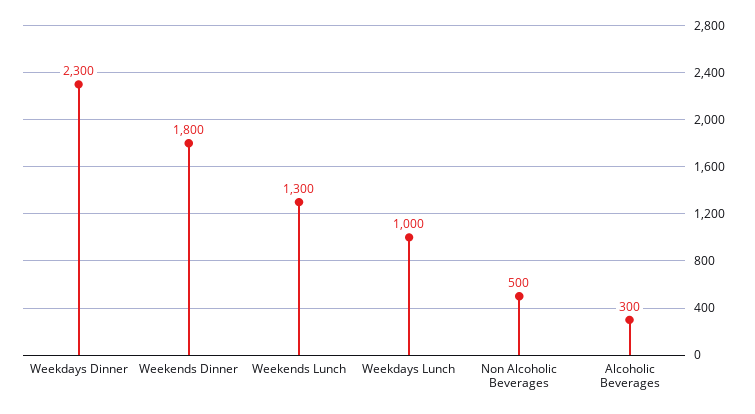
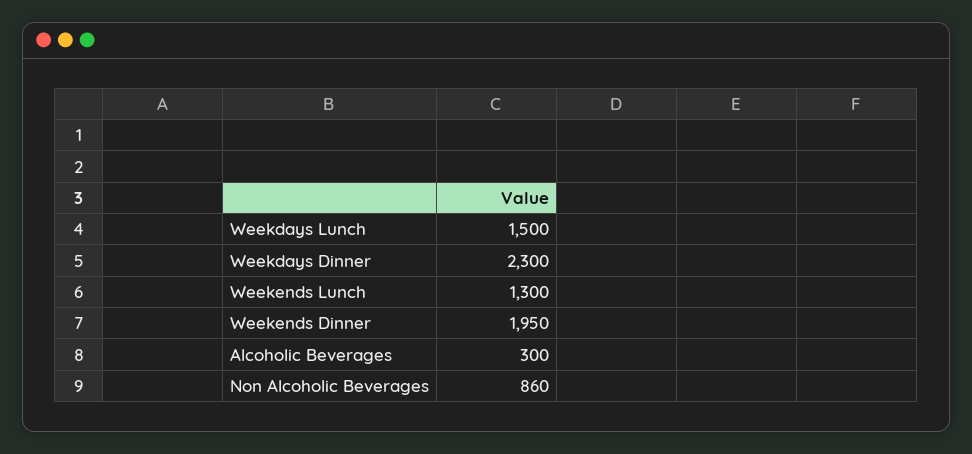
  {
    "Weekdays Dinner": 2300,
-   "Weekends Dinner": 1800,
+   "Weekends Dinner": 1950,
    "Weekends Lunch": 1300,
-   "Weekdays Lunch": 1000,
+   "Weekdays Lunch": 1500,
-   "Non Alcoholic Beverages": 500,
+   "Non Alcoholic Beverages": 860,
    "Alcoholic Beverages": 300
  }

